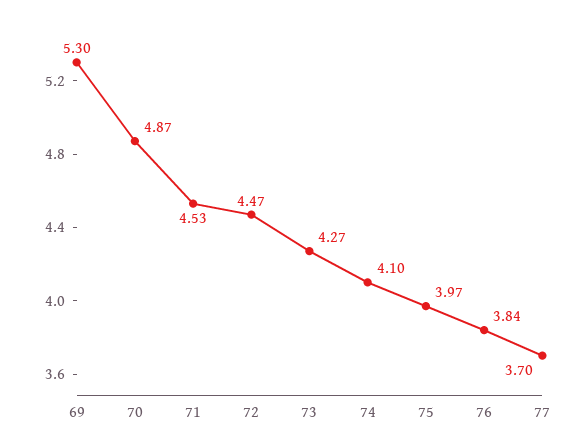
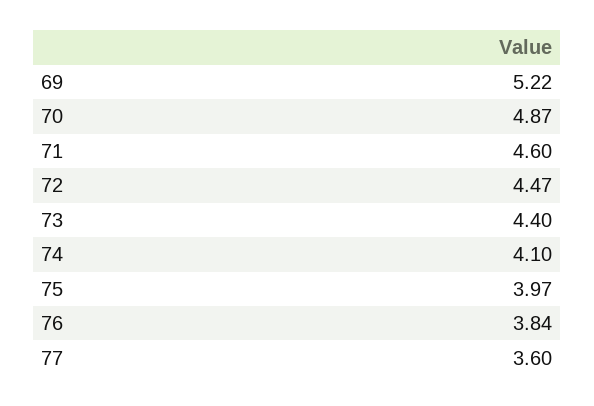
  {
-   "69": 5.3,
+   "69": 5.22,
    "70": 4.87,
-   "71": 4.53,
+   "71": 4.6,
    "72": 4.47,
-   "73": 4.27,
+   "73": 4.4,
    "74": 4.1,
    "75": 3.97,
    "76": 3.84,
-   "77": 3.7
+   "77": 3.6
  }

